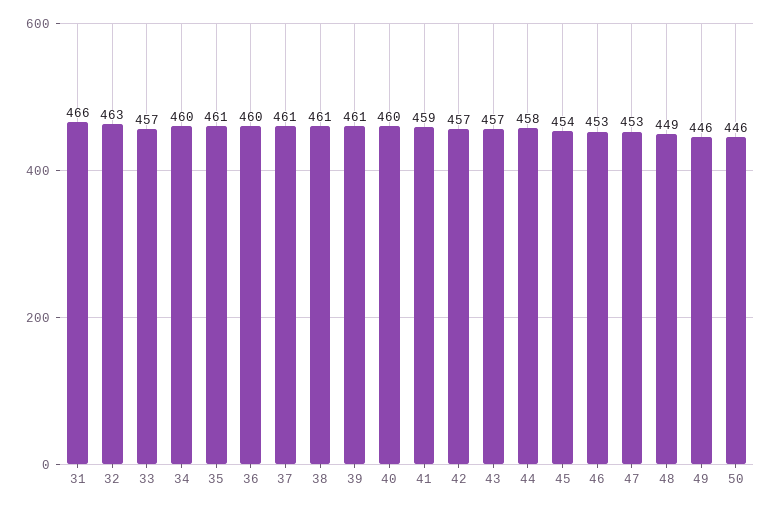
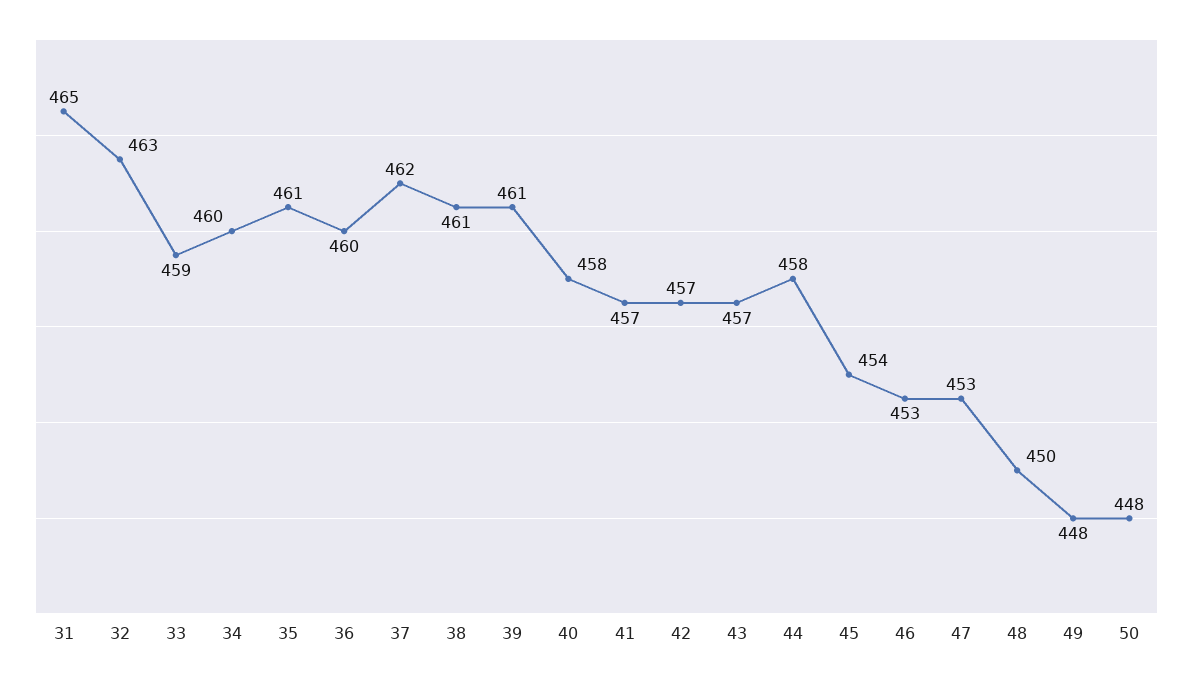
  {
-   "31": 466,
+   "31": 465,
    "32": 463,
-   "33": 457,
+   "33": 459,
    "34": 460,
    "35": 461,
    "36": 460,
-   "37": 461,
+   "37": 462,
    "38": 461,
    "39": 461,
-   "40": 460,
+   "40": 458,
-   "41": 459,
+   "41": 457,
    "42": 457,
    "43": 457,
    "44": 458,
    "45": 454,
    "46": 453,
    "47": 453,
-   "48": 449,
+   "48": 450,
-   "49": 446,
+   "49": 448,
-   "50": 446
+   "50": 448
  }

